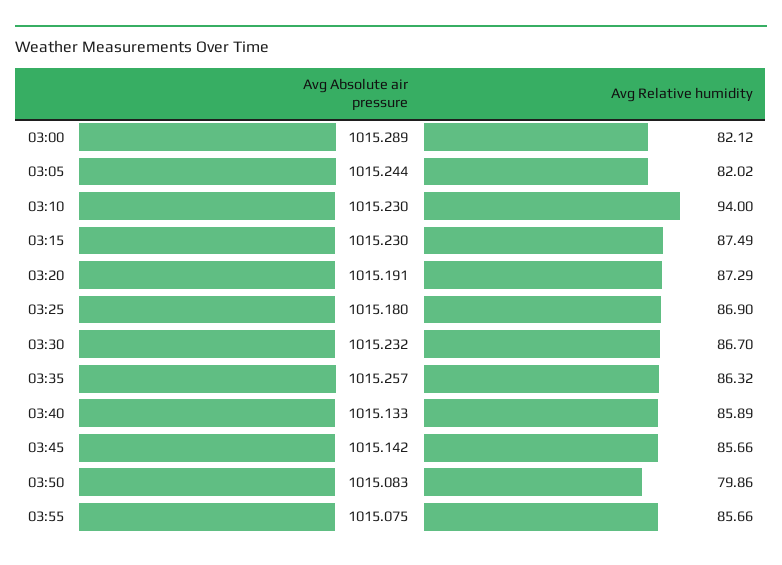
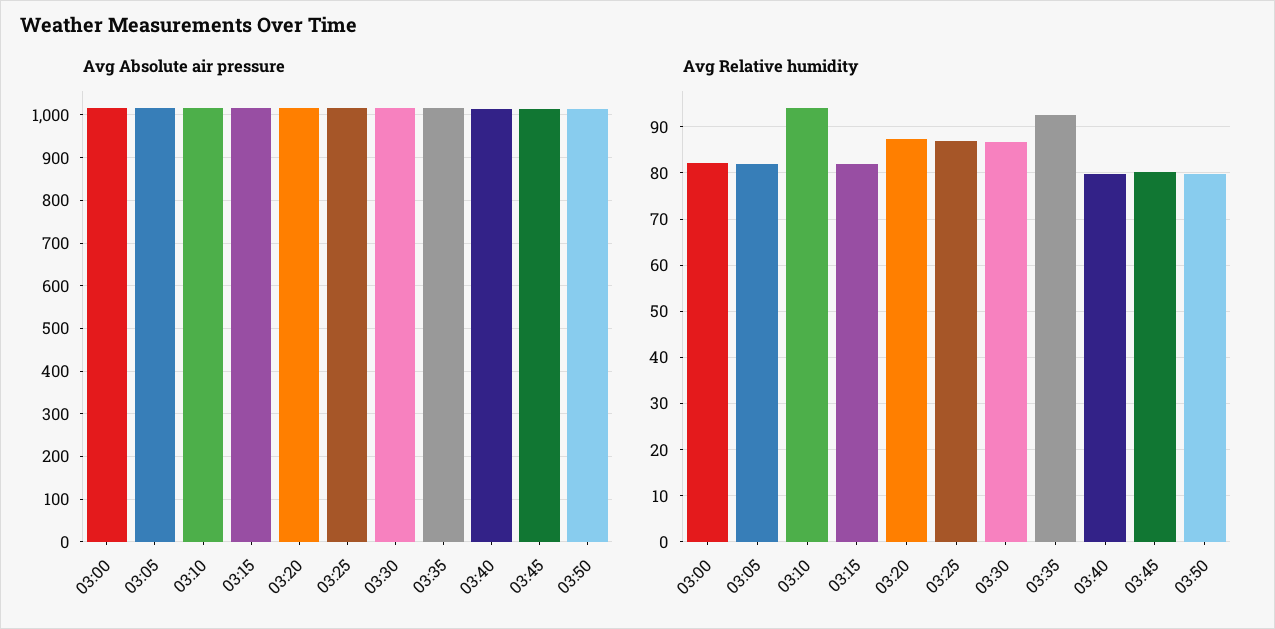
  {
    "Avg Absolute air pressure": {
      "03:00": 1015.289,
      "03:05": 1015.244,
      "03:10": 1015.23,
      "03:15": 1015.23,
      "03:20": 1015.191,
      "03:25": 1015.18,
      "03:30": 1015.232,
      "03:35": 1015.257,
      "03:40": 1015.133,
      "03:45": 1015.142,
-     "03:50": 1015.083,
+     "03:50": 1015.083
-     "03:55": 1015.075
    },
    "Avg Relative humidity": {
      "03:00": 82.12,
      "03:05": 82.02,
      "03:10": 94,
-     "03:15": 87.49,
+     "03:15": 82,
      "03:20": 87.29,
      "03:25": 86.9,
      "03:30": 86.7,
-     "03:35": 86.32,
+     "03:35": 92,
-     "03:40": 85.89,
+     "03:40": 80,
-     "03:45": 85.66,
+     "03:45": 80,
-     "03:50": 79.86,
+     "03:50": 79.86
-     "03:55": 85.66
    }
  }

